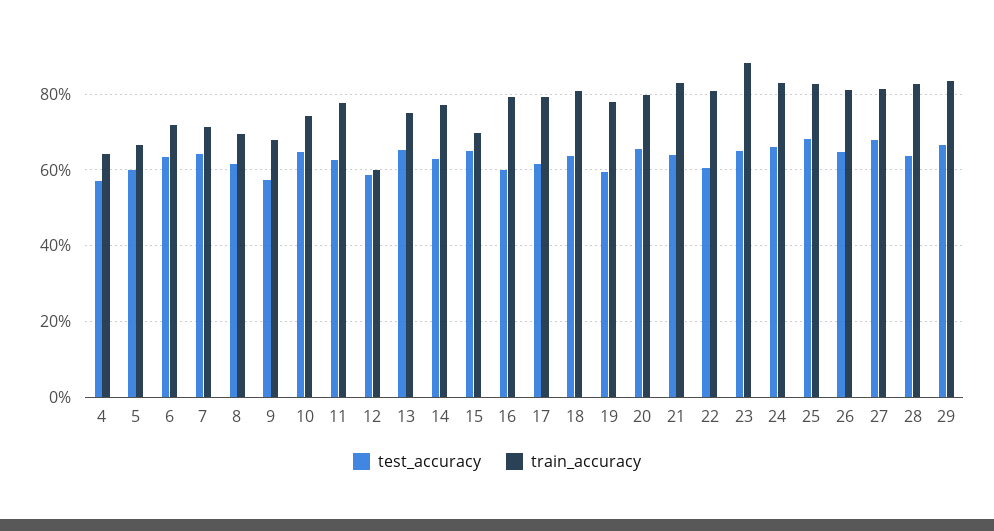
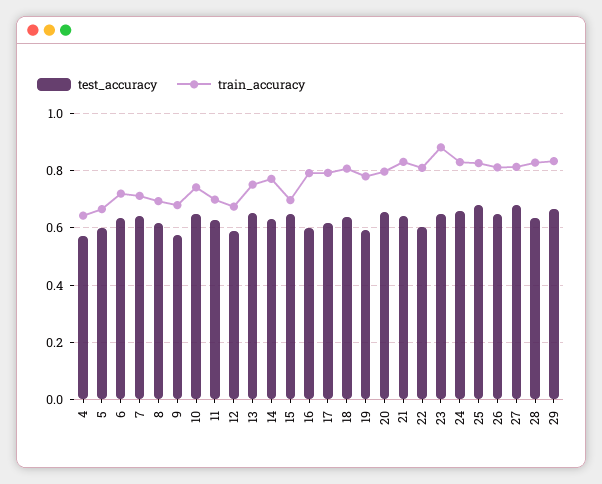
  {
    "test_accuracy": {
      "4": 0.58,
      "5": 0.6,
      "6": 0.64,
      "7": 0.64,
      "8": 0.62,
      "9": 0.58,
      "10": 0.64,
      "11": 0.62,
      "12": 0.58,
      "13": 0.66,
      "14": 0.64,
      "15": 0.64,
      "16": 0.6,
      "17": 0.62,
      "18": 0.64,
      "19": 0.6,
      "20": 0.66,
      "21": 0.64,
      "22": 0.6,
      "23": 0.64,
      "24": 0.66,
      "25": 0.68,
      "26": 0.64,
      "27": 0.68,
      "28": 0.64,
      "29": 0.66
    },
    "train_accuracy": {
      "4": 0.64,
      "5": 0.66,
      "6": 0.72,
      "7": 0.72,
      "8": 0.7,
      "9": 0.68,
      "10": 0.74,
-     "11": 0.78,
+     "11": 0.7,
-     "12": 0.6,
+     "12": 0.675,
      "13": 0.76,
      "14": 0.78,
      "15": 0.7,
      "16": 0.8,
      "17": 0.8,
      "18": 0.8,
      "19": 0.78,
      "20": 0.8,
      "21": 0.84,
      "22": 0.8,
      "23": 0.88,
      "24": 0.84,
      "25": 0.82,
      "26": 0.82,
      "27": 0.82,
      "28": 0.82,
      "29": 0.84
    }
  }

